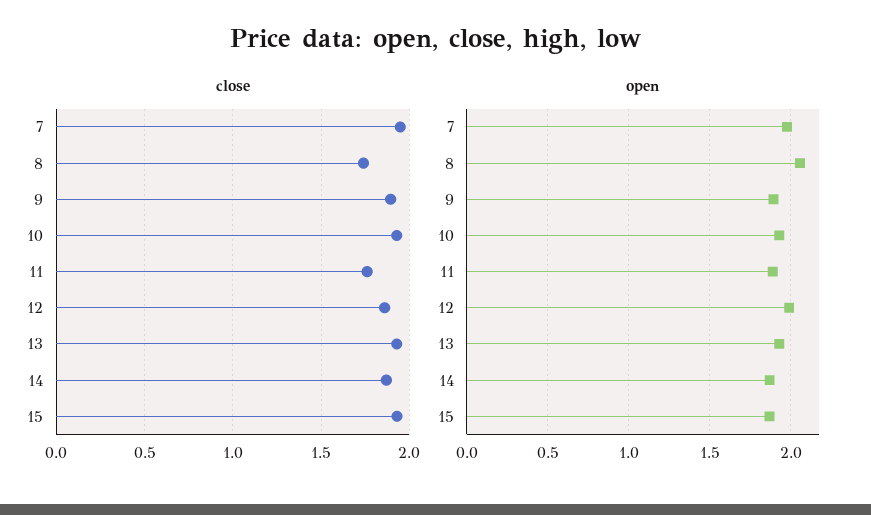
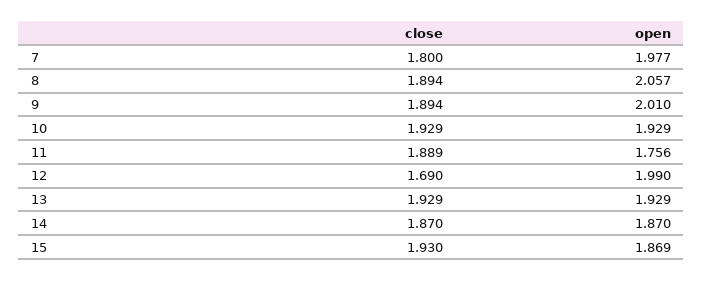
  {
    "close": {
-     "7": 1.95,
+     "7": 1.8,
-     "8": 1.75,
+     "8": 1.894,
      "9": 1.894,
      "10": 1.929,
-     "11": 1.75,
+     "11": 1.889,
-     "12": 1.85,
+     "12": 1.69,
      "13": 1.929,
      "14": 1.87,
      "15": 1.93
    },
    "open": {
      "7": 1.977,
      "8": 2.057,
-     "9": 1.9,
+     "9": 2.01,
      "10": 1.929,
-     "11": 1.9,
+     "11": 1.756,
      "12": 1.99,
      "13": 1.929,
      "14": 1.87,
      "15": 1.869
    }
  }

